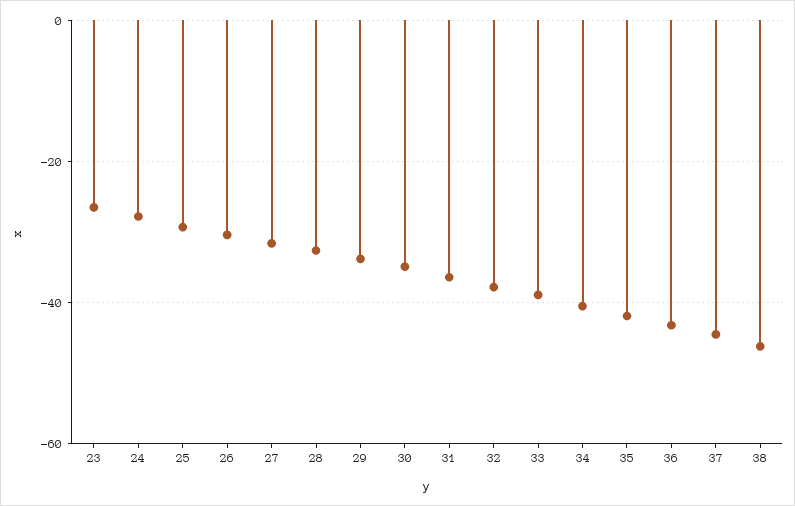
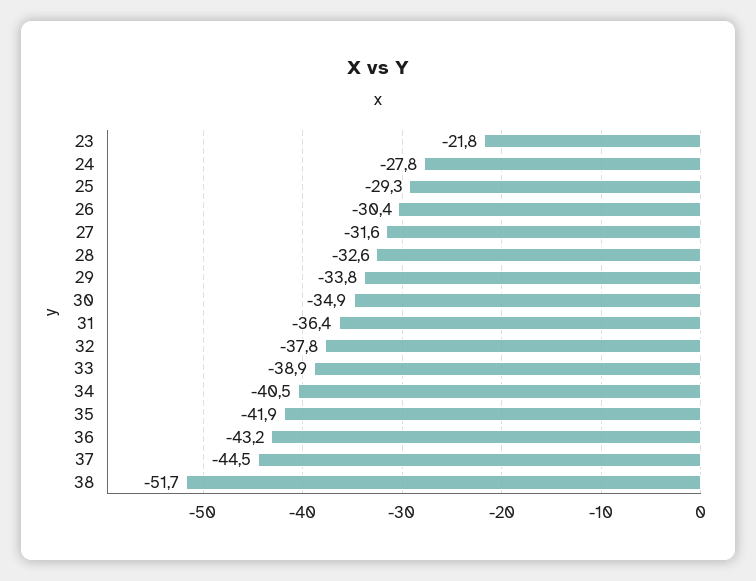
  {
-   "23": -26,
+   "23": -21.8,
    "24": -27.8,
    "25": -29.3,
    "26": -30.4,
    "27": -31.6,
    "28": -32.6,
    "29": -33.8,
    "30": -34.9,
    "31": -36.4,
    "32": -37.8,
    "33": -38.9,
    "34": -40.5,
    "35": -41.9,
    "36": -43.2,
    "37": -44.5,
-   "38": -46
+   "38": -51.7
  }

